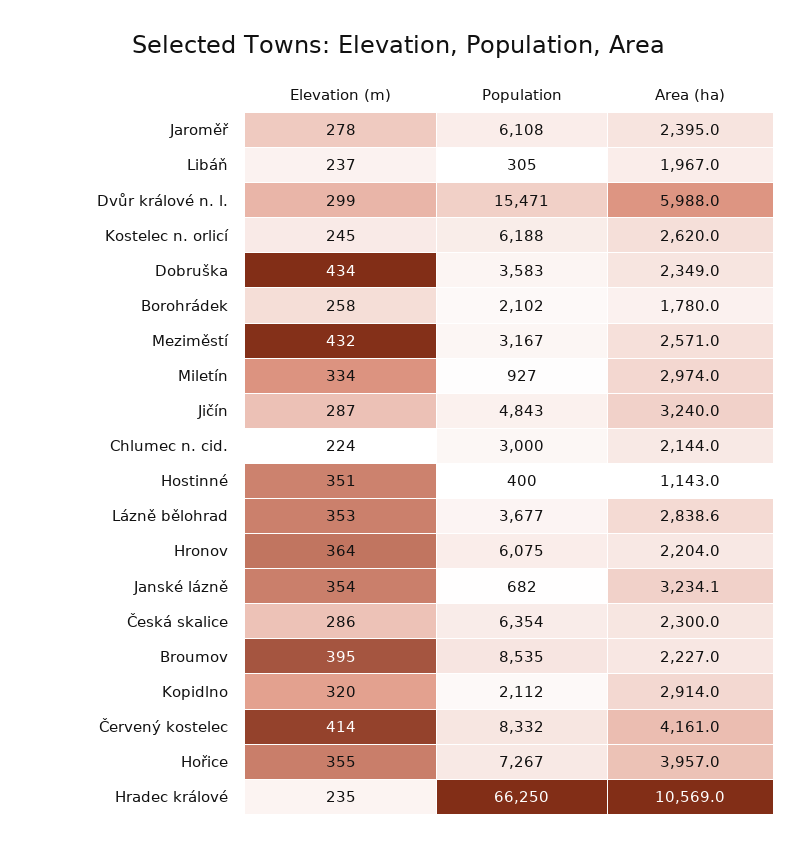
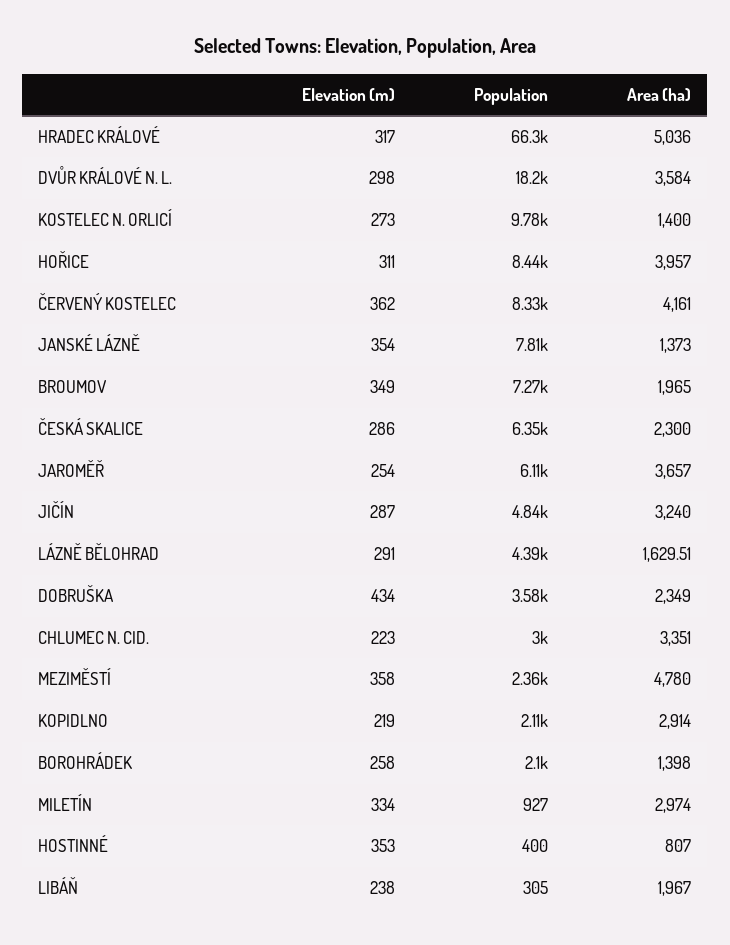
  {
    "Elevation (m)": {
-     "Jaroměř": 278,
+     "Jaroměř": 254,
-     "Libáň": 237,
+     "Libáň": 238,
-     "Dvůr králové n. l.": 299,
+     "Dvůr králové n. l.": 298,
-     "Kostelec n. orlicí": 245,
+     "Kostelec n. orlicí": 273,
      "Dobruška": 434,
      "Borohrádek": 258,
-     "Meziměstí": 432,
+     "Meziměstí": 358,
      "Miletín": 334,
      "Jičín": 287,
-     "Chlumec n. cid.": 224,
+     "Chlumec n. cid.": 223,
-     "Hostinné": 351,
+     "Hostinné": 353,
-     "Lázně bělohrad": 353,
+     "Lázně bělohrad": 291,
-     "Hronov": 364,
      "Janské lázně": 354,
      "Česká skalice": 286,
-     "Broumov": 395,
+     "Broumov": 349,
-     "Kopidlno": 320,
+     "Kopidlno": 219,
-     "Červený kostelec": 414,
+     "Červený kostelec": 362,
-     "Hořice": 355,
+     "Hořice": 311,
-     "Hradec králové": 235
+     "Hradec králové": 317
    },
    "Population": {
      "Jaroměř": 6108,
      "Libáň": 305,
-     "Dvůr králové n. l.": 15471,
+     "Dvůr králové n. l.": 18200,
-     "Kostelec n. orlicí": 6188,
+     "Kostelec n. orlicí": 9780,
      "Dobruška": 3583,
      "Borohrádek": 2102,
-     "Meziměstí": 3167,
+     "Meziměstí": 2360,
      "Miletín": 927,
      "Jičín": 4843,
      "Chlumec n. cid.": 3000,
      "Hostinné": 400,
-     "Lázně bělohrad": 3677,
+     "Lázně bělohrad": 4390,
-     "Hronov": 6075,
-     "Janské lázně": 682,
+     "Janské lázně": 7810,
      "Česká skalice": 6354,
-     "Broumov": 8535,
+     "Broumov": 7270,
      "Kopidlno": 2112,
      "Červený kostelec": 8332,
-     "Hořice": 7267,
+     "Hořice": 8440,
      "Hradec králové": 66250
    },
    "Area (ha)": {
-     "Jaroměř": 2395,
+     "Jaroměř": 3657,
      "Libáň": 1967,
-     "Dvůr králové n. l.": 5988,
+     "Dvůr králové n. l.": 3584,
-     "Kostelec n. orlicí": 2620,
+     "Kostelec n. orlicí": 1400,
      "Dobruška": 2349,
-     "Borohrádek": 1780,
+     "Borohrádek": 1398,
-     "Meziměstí": 2571,
+     "Meziměstí": 4780,
      "Miletín": 2974,
      "Jičín": 3240,
-     "Chlumec n. cid.": 2144,
+     "Chlumec n. cid.": 3351,
-     "Hostinné": 1143,
+     "Hostinné": 807,
-     "Lázně bělohrad": 2838.6,
+     "Lázně bělohrad": 1629.51,
-     "Hronov": 2204,
-     "Janské lázně": 3234.1,
+     "Janské lázně": 1373,
      "Česká skalice": 2300,
-     "Broumov": 2227,
+     "Broumov": 1965,
      "Kopidlno": 2914,
      "Červený kostelec": 4161,
      "Hořice": 3957,
-     "Hradec králové": 10569
+     "Hradec králové": 5036
    }
  }

